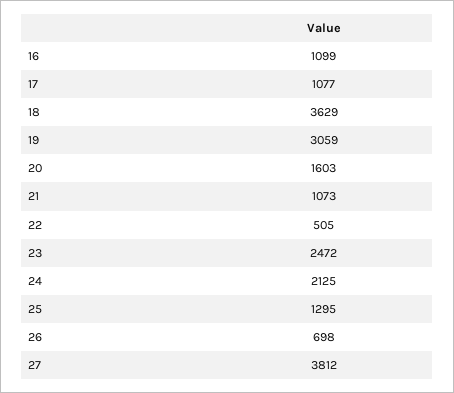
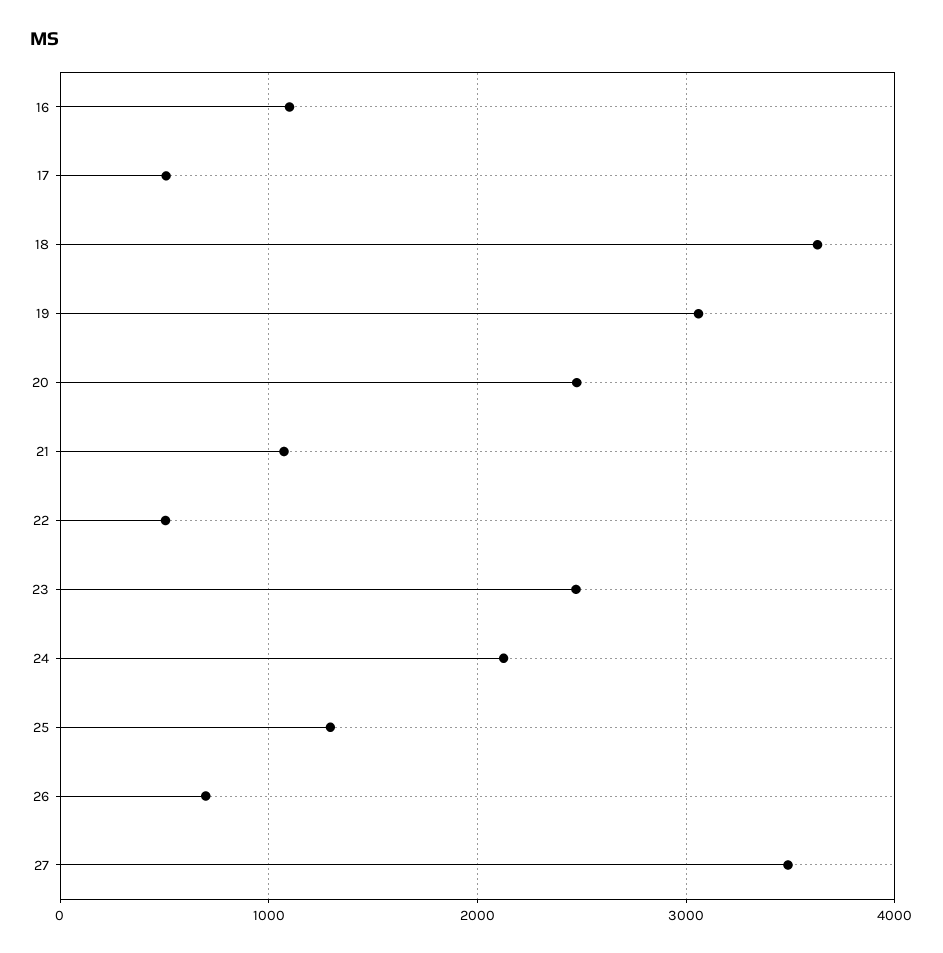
  {
    "16": 1099,
-   "17": 1077,
+   "17": 500,
    "18": 3629,
    "19": 3059,
-   "20": 1603,
+   "20": 2500,
    "21": 1073,
    "22": 505,
    "23": 2472,
    "24": 2125,
    "25": 1295,
    "26": 698,
-   "27": 3812
+   "27": 3500
  }

